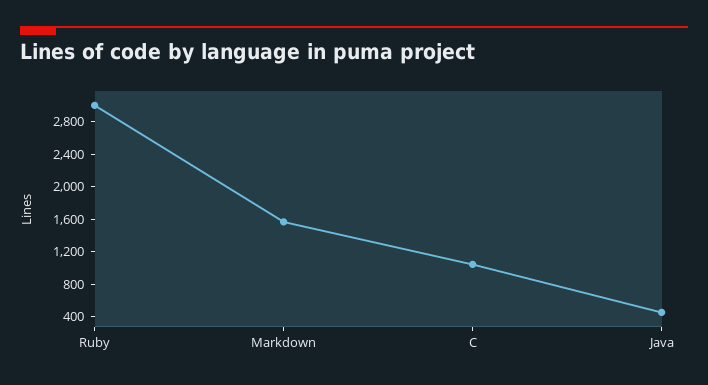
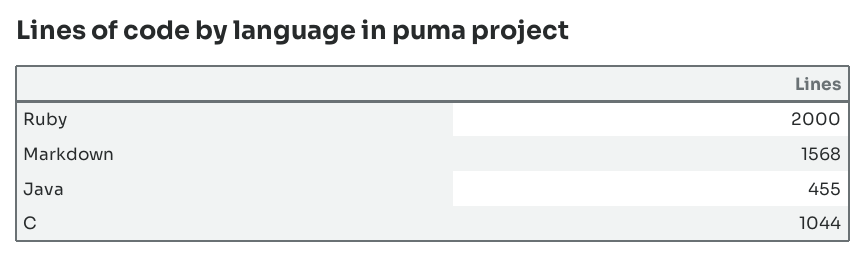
  {
-   "Ruby": 3000,
+   "Ruby": 2000,
    "Markdown": 1568,
    "C": 1044,
    "Java": 455
  }

